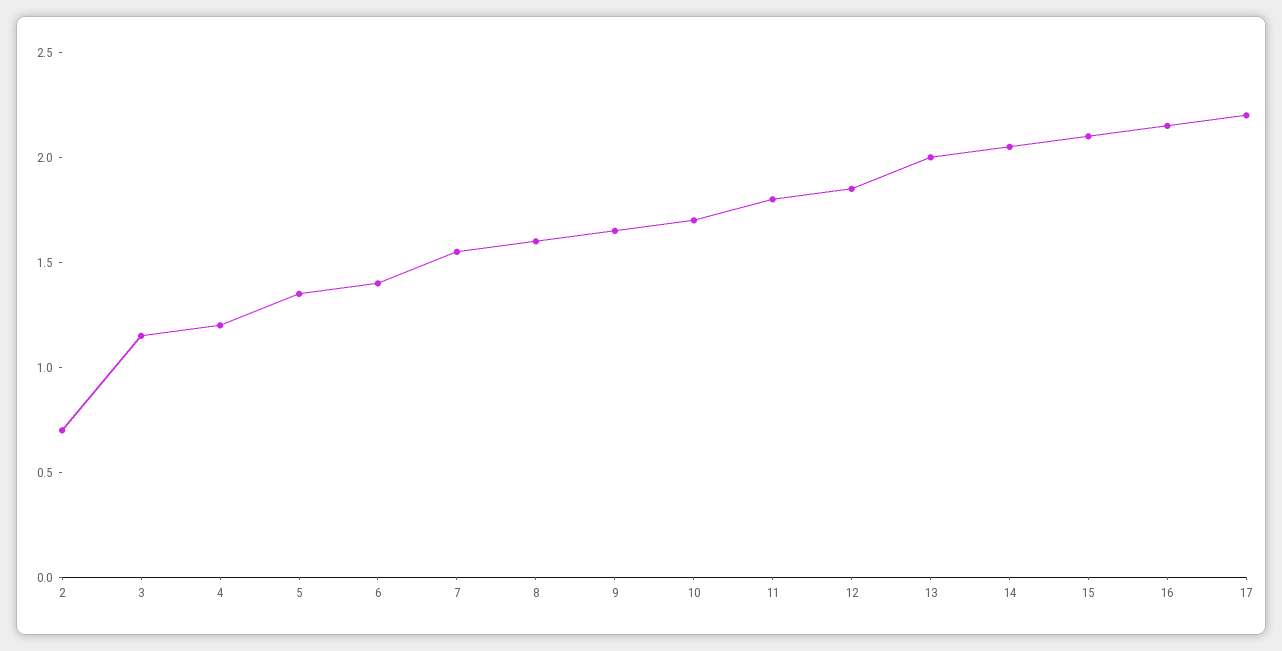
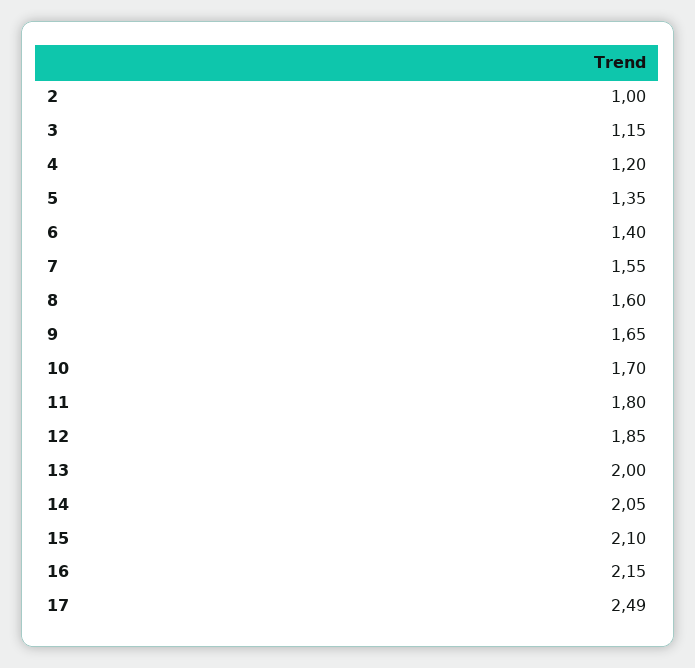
  {
-   "2": 0.7,
+   "2": 1,
    "3": 1.15,
    "4": 1.2,
    "5": 1.35,
    "6": 1.4,
    "7": 1.55,
    "8": 1.6,
    "9": 1.65,
    "10": 1.7,
    "11": 1.8,
    "12": 1.85,
    "13": 2,
    "14": 2.05,
    "15": 2.1,
    "16": 2.15,
-   "17": 2.2
+   "17": 2.49
  }

